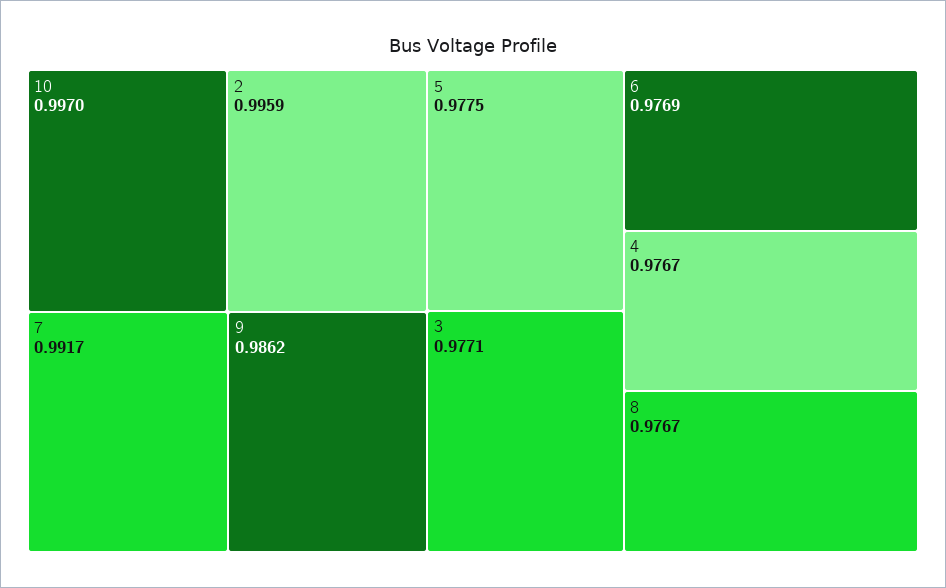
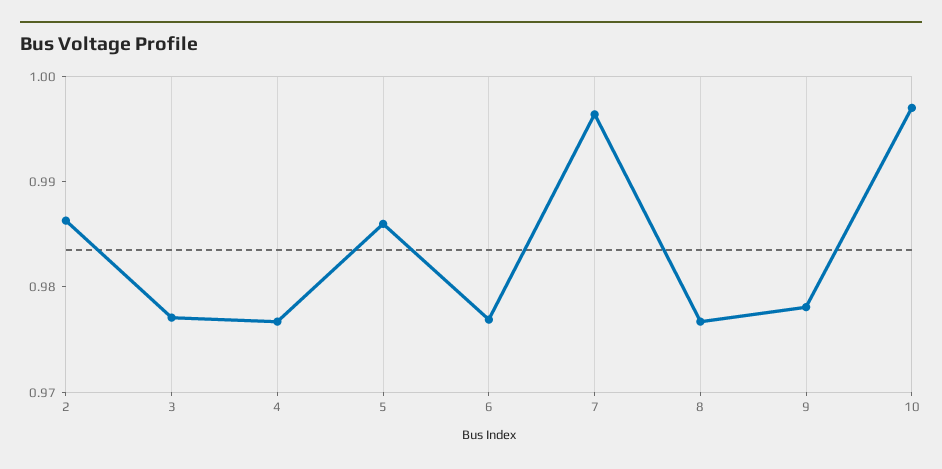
  {
    "10": 0.997,
-   "2": 0.9959,
+   "2": 0.986,
-   "7": 0.9917,
+   "7": 0.996,
-   "9": 0.9862,
+   "9": 0.978,
-   "5": 0.9775,
+   "5": 0.986,
    "3": 0.9771,
    "6": 0.9769,
    "4": 0.9767,
    "8": 0.9767
  }

